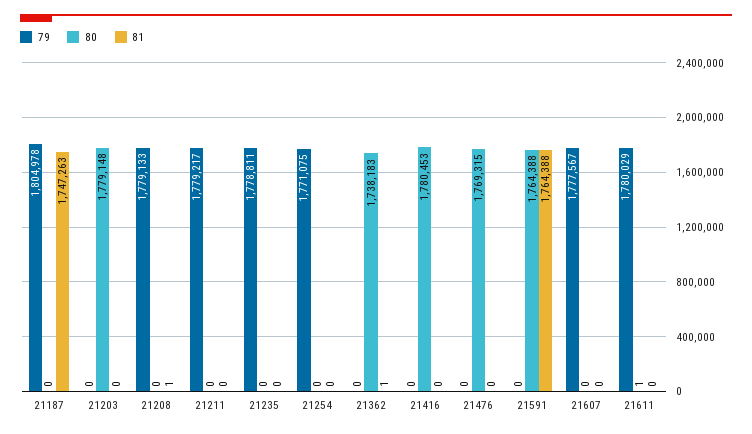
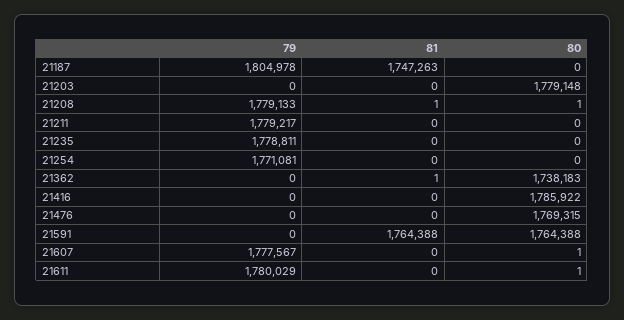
  {
    "79": {
      "21187": 1804978,
      "21203": 0,
      "21208": 1779133,
      "21211": 1779217,
      "21235": 1778811,
-     "21254": 1771075,
+     "21254": 1771081,
      "21362": 0,
      "21416": 0,
      "21476": 0,
      "21591": 0,
      "21607": 1777567,
      "21611": 1780029
    },
    "80": {
      "21187": 0,
      "21203": 1779148,
-     "21208": 0,
+     "21208": 1,
      "21211": 0,
      "21235": 0,
      "21254": 0,
      "21362": 1738183,
-     "21416": 1780453,
+     "21416": 1785922,
      "21476": 1769315,
      "21591": 1764388,
-     "21607": 0,
+     "21607": 1,
      "21611": 1
    },
    "81": {
      "21187": 1747263,
      "21203": 0,
      "21208": 1,
      "21211": 0,
      "21235": 0,
      "21254": 0,
      "21362": 1,
      "21416": 0,
      "21476": 0,
      "21591": 1764388,
      "21607": 0,
      "21611": 0
    }
  }

